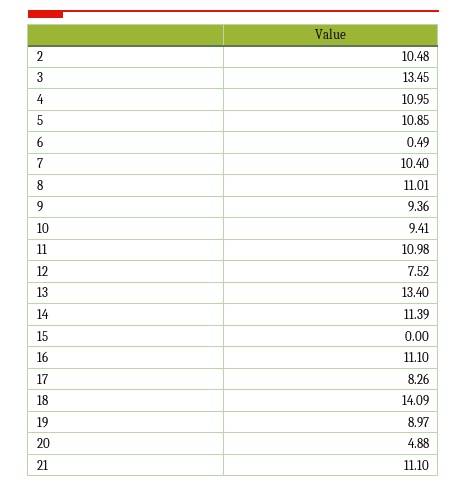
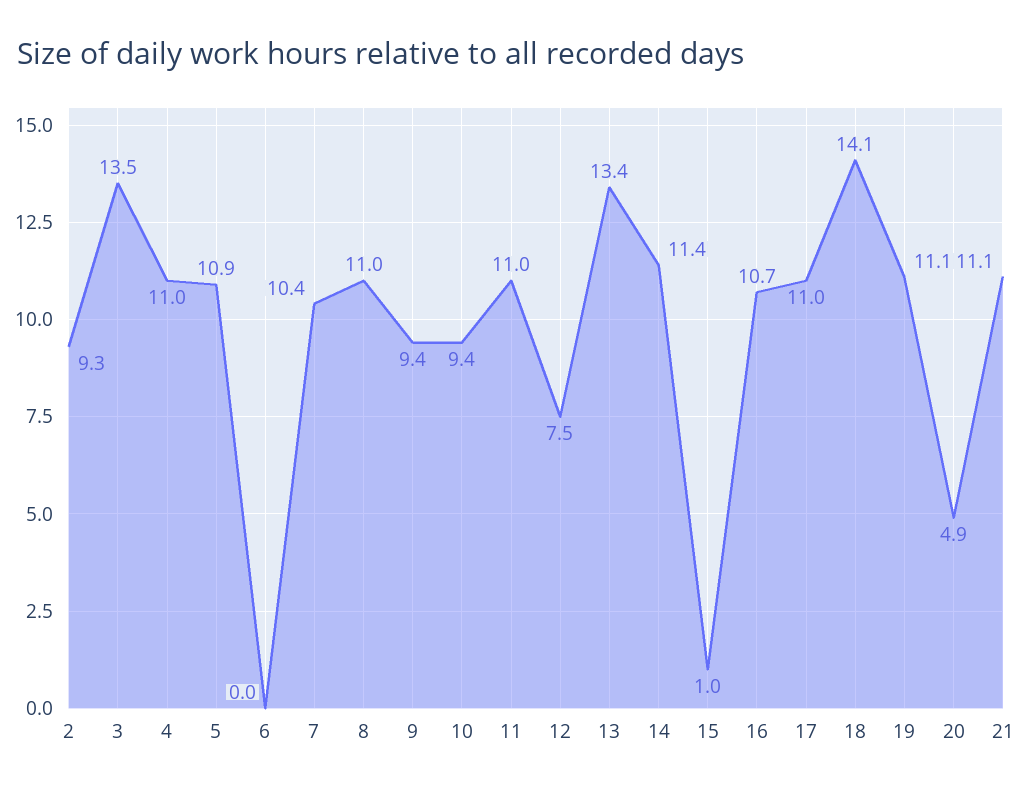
  {
-   "2": 10.48,
+   "2": 9.3,
    "3": 13.45,
    "4": 10.95,
    "5": 10.85,
-   "6": 0.49,
+   "6": 0,
    "7": 10.4,
    "8": 11.01,
    "9": 9.36,
    "10": 9.41,
    "11": 10.98,
    "12": 7.52,
    "13": 13.4,
    "14": 11.39,
-   "15": 0,
+   "15": 1,
-   "16": 11.1,
+   "16": 10.7,
-   "17": 8.26,
+   "17": 11,
    "18": 14.09,
-   "19": 8.97,
+   "19": 11.1,
    "20": 4.88,
    "21": 11.1
  }

